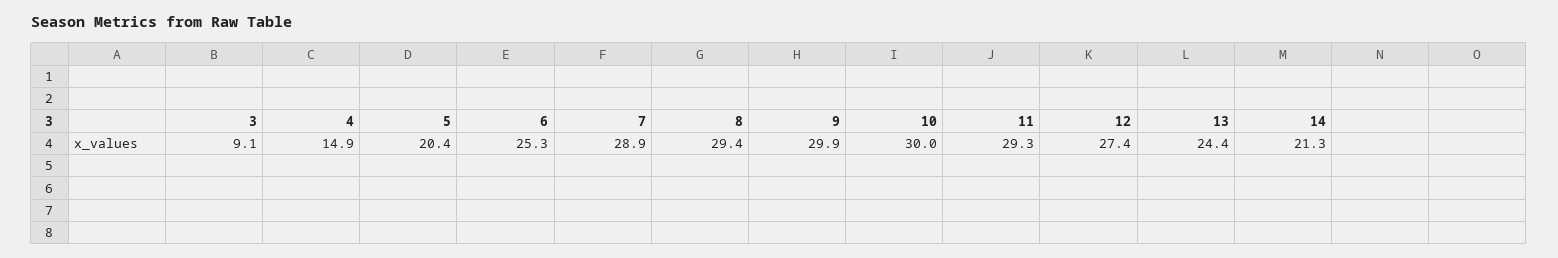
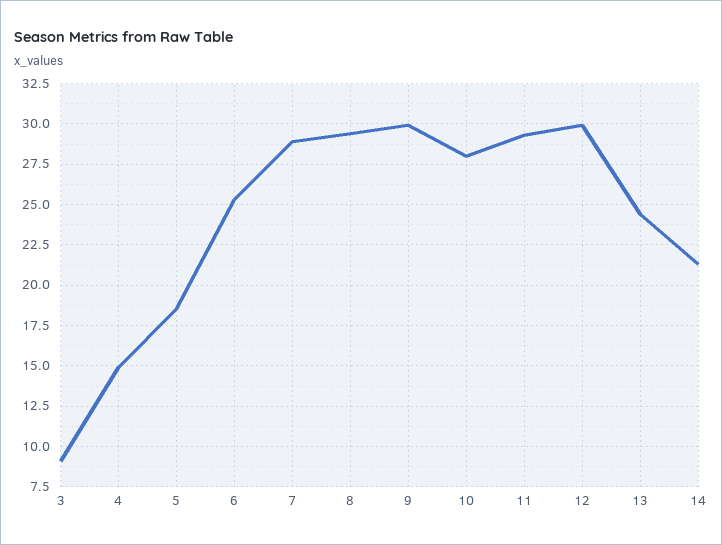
  {
    "3": 9.1,
    "4": 14.9,
-   "5": 20.4,
+   "5": 18.5,
    "6": 25.3,
    "7": 28.9,
    "8": 29.4,
    "9": 29.9,
-   "10": 30,
+   "10": 28,
    "11": 29.3,
-   "12": 27.4,
+   "12": 30,
    "13": 24.4,
    "14": 21.3
  }

